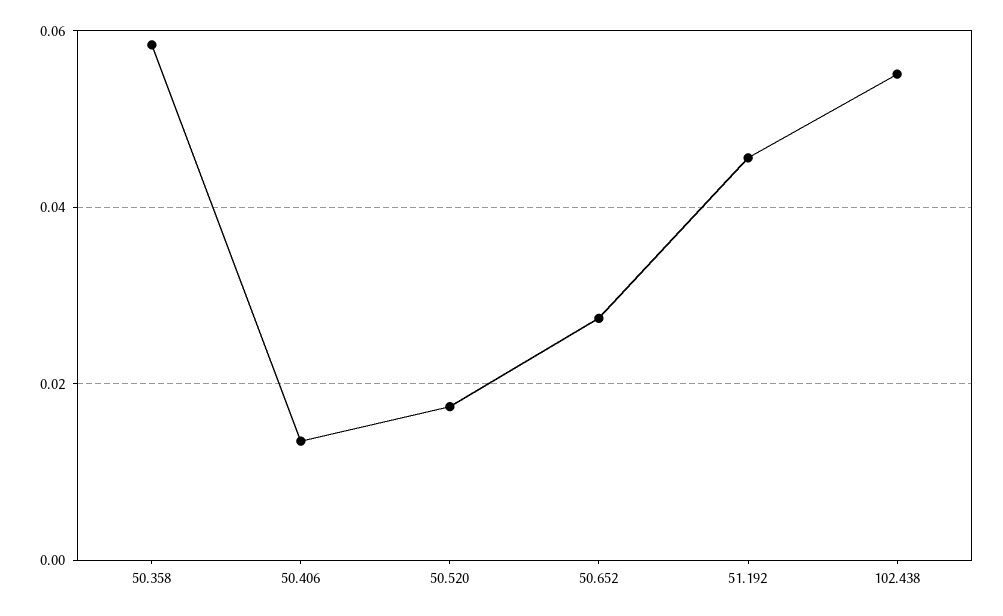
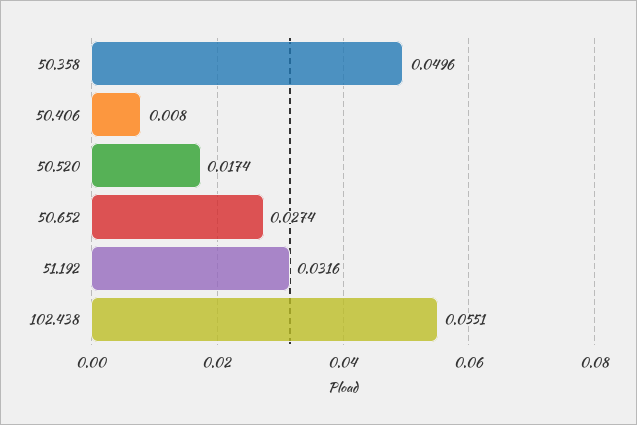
  {
-   "50.358": 0.058,
+   "50.358": 0.0496,
-   "50.406": 0.014,
+   "50.406": 0.008,
    "50.520": 0.0174,
    "50.652": 0.0274,
-   "51.192": 0.046,
+   "51.192": 0.0316,
    "102.438": 0.0551
  }

